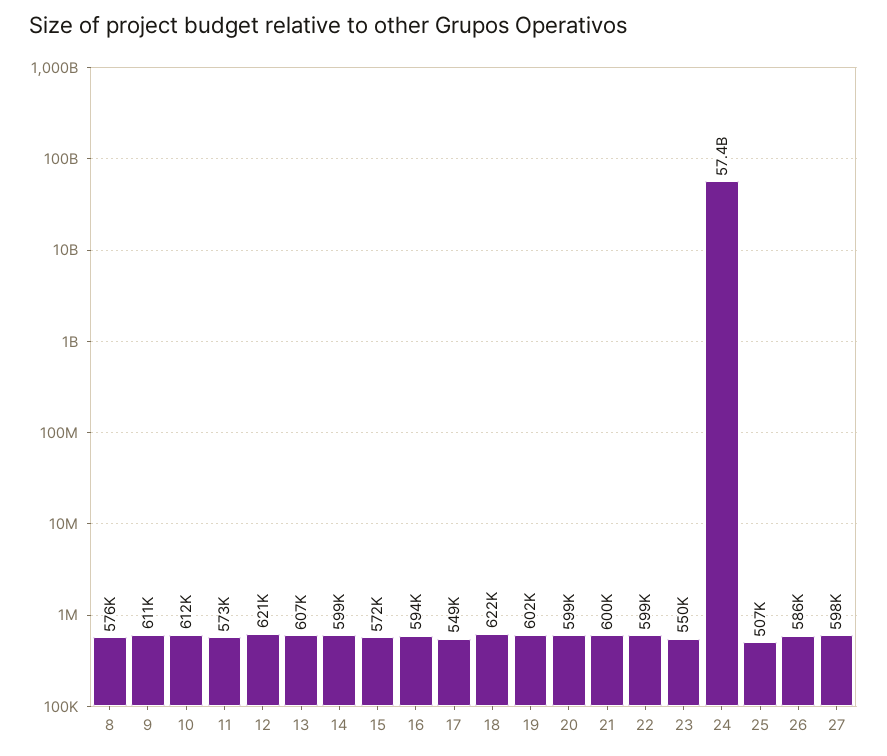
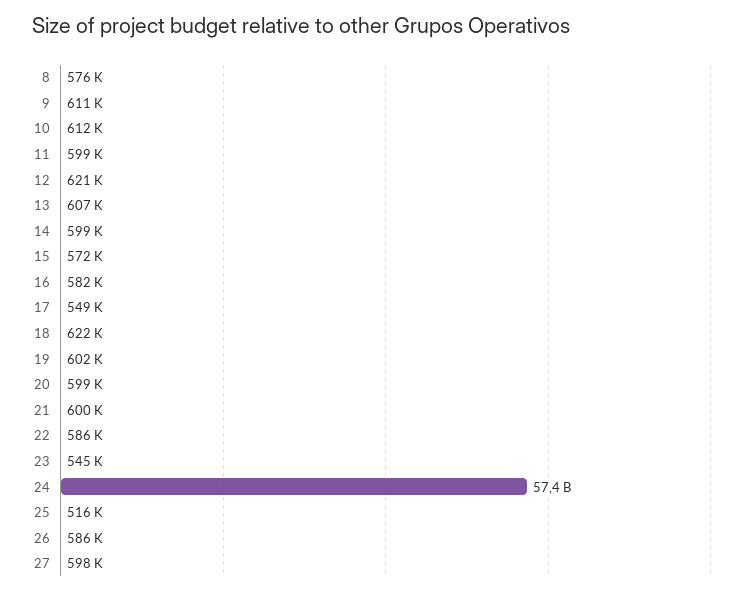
  {
    "8": 576000,
    "9": 611000,
    "10": 612000,
-   "11": 573000,
+   "11": 599000,
    "12": 621000,
    "13": 607000,
    "14": 599000,
    "15": 572000,
-   "16": 594000,
+   "16": 582000,
    "17": 549000,
    "18": 622000,
    "19": 602000,
    "20": 599000,
    "21": 600000,
-   "22": 599000,
+   "22": 586000,
-   "23": 550000,
+   "23": 545000,
    "24": 57400000000,
-   "25": 507000,
+   "25": 516000,
    "26": 586000,
    "27": 598000
  }

